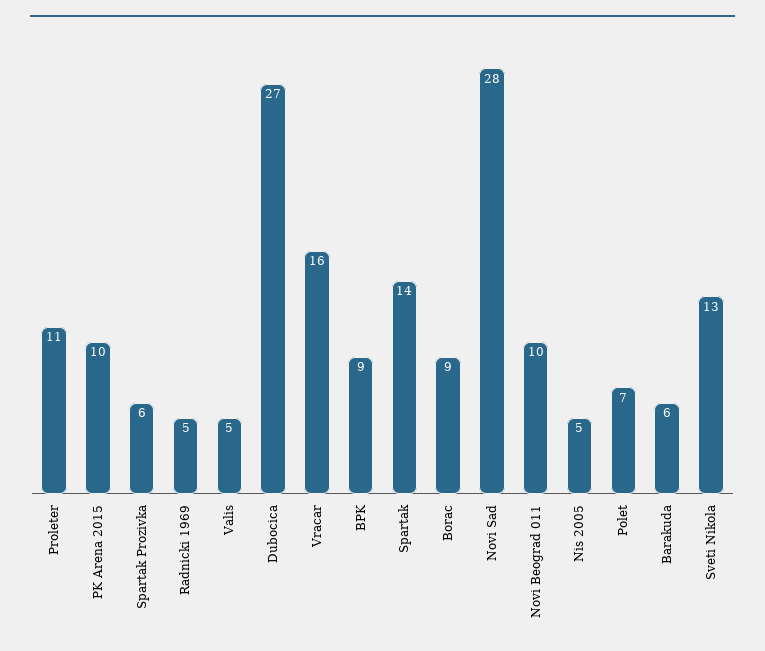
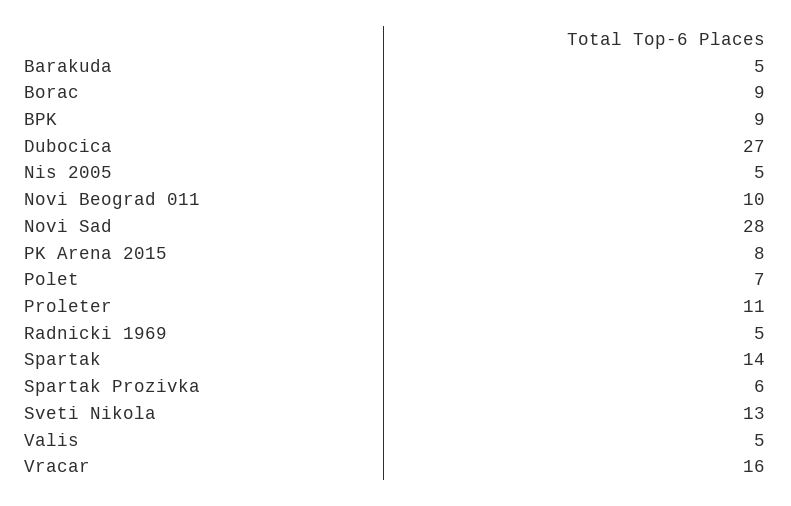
  {
    "Proleter": 11,
-   "PK Arena 2015": 10,
+   "PK Arena 2015": 8,
    "Spartak Prozivka": 6,
    "Radnicki 1969": 5,
    "Valis": 5,
    "Dubocica": 27,
    "Vracar": 16,
    "BPK": 9,
    "Spartak": 14,
    "Borac": 9,
    "Novi Sad": 28,
    "Novi Beograd 011": 10,
    "Nis 2005": 5,
    "Polet": 7,
-   "Barakuda": 6,
+   "Barakuda": 5,
    "Sveti Nikola": 13
  }

